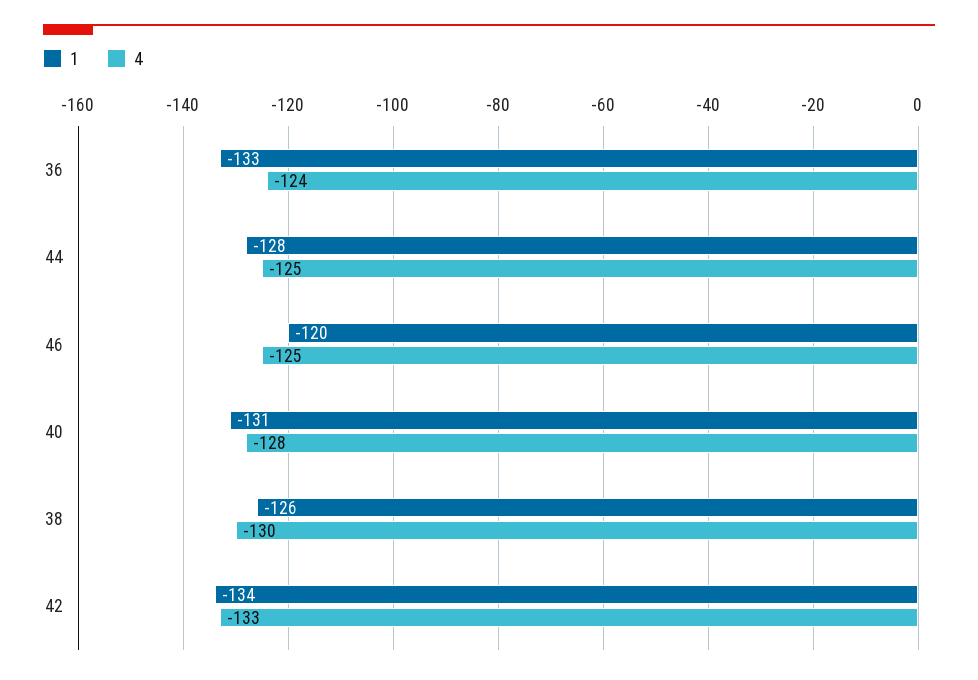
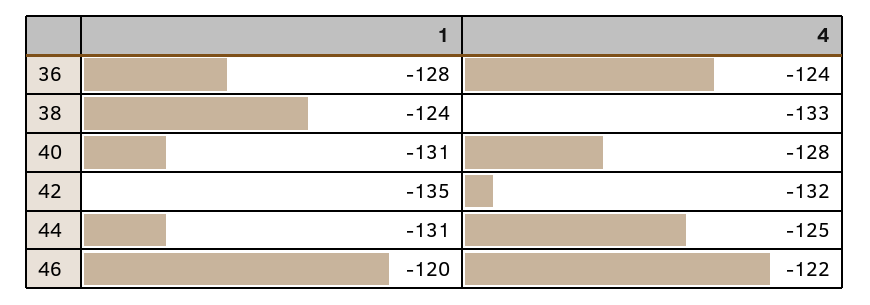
  {
    "1": {
-     "36": -133,
+     "36": -128,
-     "44": -128,
+     "44": -131,
      "46": -120,
      "40": -131,
-     "38": -126,
+     "38": -124,
-     "42": -134
+     "42": -135
    },
    "4": {
      "36": -124,
      "44": -125,
-     "46": -125,
+     "46": -122,
      "40": -128,
-     "38": -130,
+     "38": -133,
-     "42": -133
+     "42": -132
    }
  }

